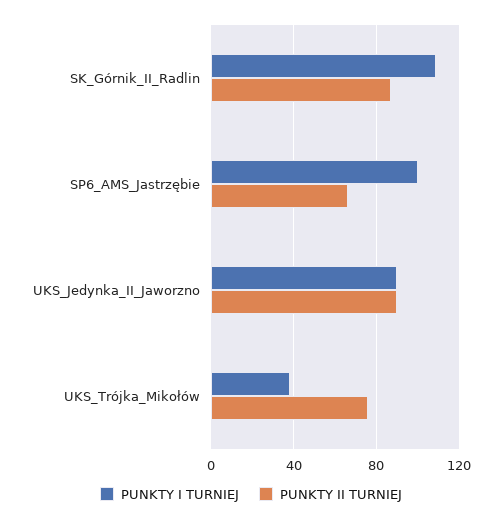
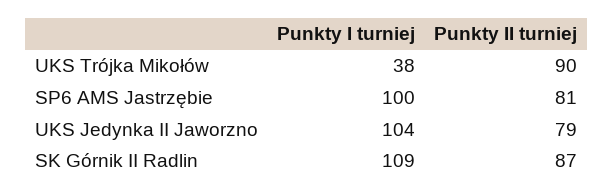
  {
    "PUNKTY I TURNIEJ": {
      "SK_Górnik_II_Radlin": 109,
      "SP6_AMS_Jastrzębie": 100,
-     "UKS_Jedynka_II_Jaworzno": 90,
+     "UKS_Jedynka_II_Jaworzno": 104,
      "UKS_Trójka_Mikołów": 38
    },
    "PUNKTY II TURNIEJ": {
      "SK_Górnik_II_Radlin": 87,
-     "SP6_AMS_Jastrzębie": 65,
+     "SP6_AMS_Jastrzębie": 81,
-     "UKS_Jedynka_II_Jaworzno": 90,
+     "UKS_Jedynka_II_Jaworzno": 79,
-     "UKS_Trójka_Mikołów": 75
+     "UKS_Trójka_Mikołów": 90
    }
  }

